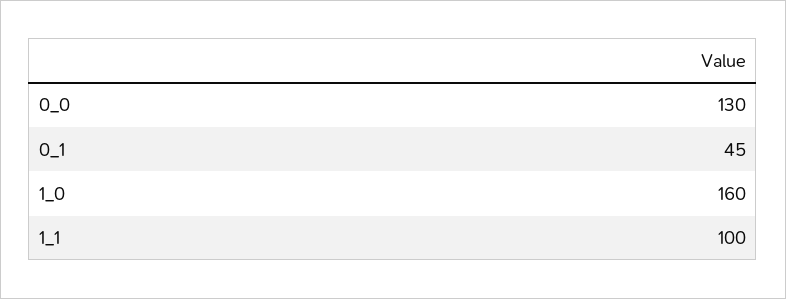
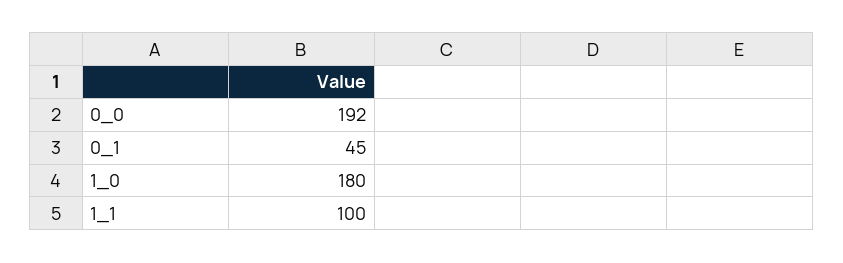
  {
-   "0_0": 130,
+   "0_0": 192,
    "0_1": 45,
-   "1_0": 160,
+   "1_0": 180,
    "1_1": 100
  }

